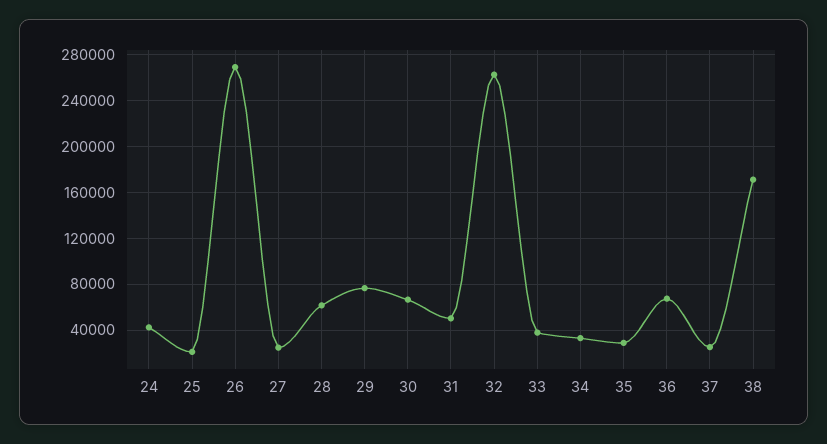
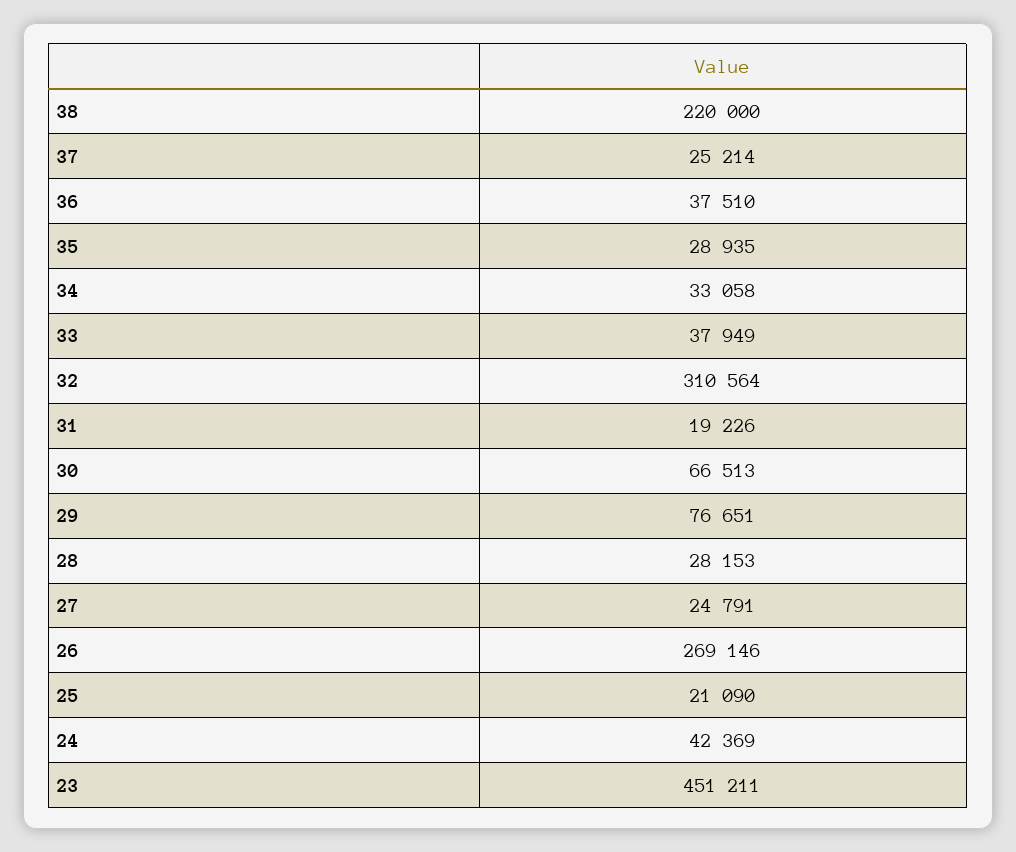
  {
    "24": 42369,
    "25": 21090,
    "26": 269146,
    "27": 24791,
-   "28": 60000,
+   "28": 28153,
    "29": 76651,
    "30": 66513,
-   "31": 50000,
+   "31": 19226,
-   "32": 260000,
+   "32": 310564,
    "33": 37949,
    "34": 33058,
    "35": 28935,
-   "36": 70000,
+   "36": 37510,
    "37": 25214,
-   "38": 170000
+   "38": 220000,
+   "23": 451211
  }

